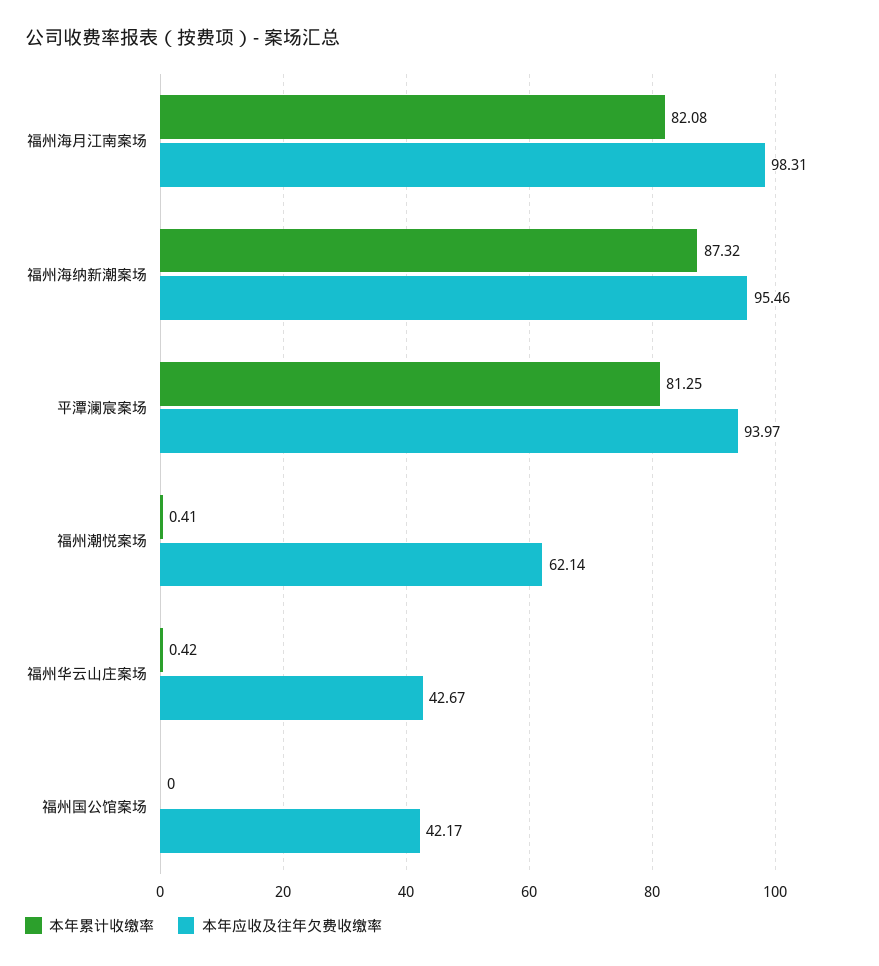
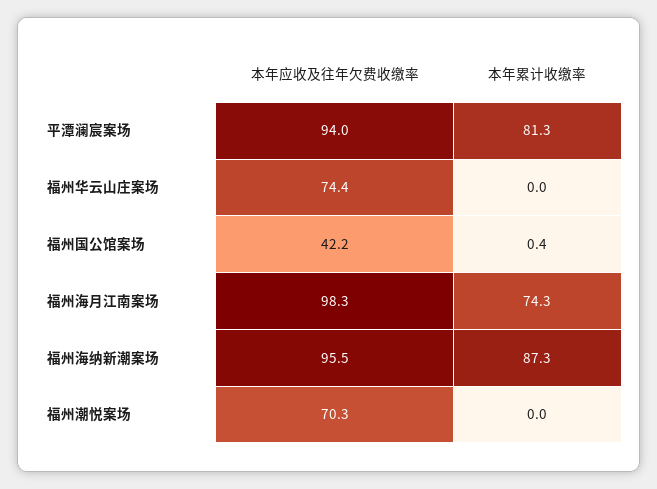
  {
    "本年累计收缴率": {
-     "福州海月江南案场": 82.08,
+     "福州海月江南案场": 74.3,
      "福州海纳新潮案场": 87.32,
      "平潭澜宸案场": 81.25,
-     "福州潮悦案场": 0.41,
+     "福州潮悦案场": 0,
-     "福州华云山庄案场": 0.42,
+     "福州华云山庄案场": 0,
-     "福州国公馆案场": 0
+     "福州国公馆案场": 0.4
    },
    "本年应收及往年欠费收缴率": {
      "福州海月江南案场": 98.31,
      "福州海纳新潮案场": 95.46,
      "平潭澜宸案场": 93.97,
-     "福州潮悦案场": 62.14,
+     "福州潮悦案场": 70.3,
-     "福州华云山庄案场": 42.67,
+     "福州华云山庄案场": 74.4,
      "福州国公馆案场": 42.17
    }
  }

